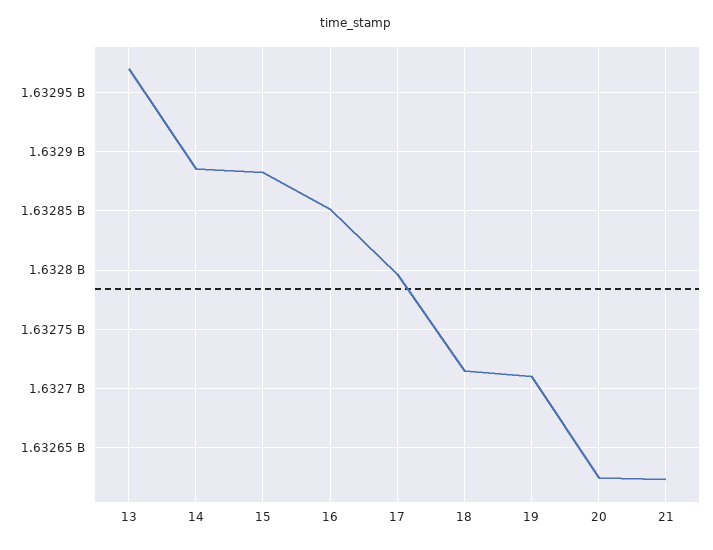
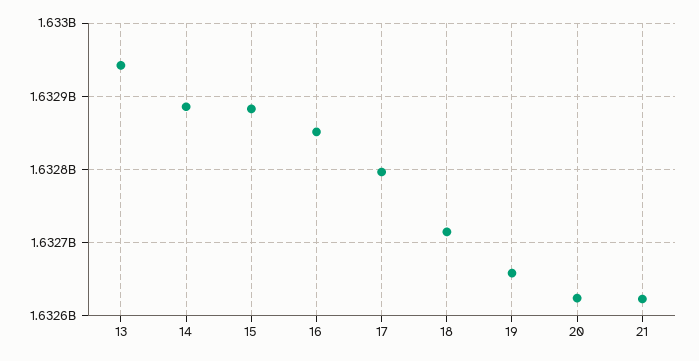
  {
-   "13": 1632970000,
+   "13": 1632940000,
    "14": 1632890000,
    "15": 1632880000,
    "16": 1632850000,
    "17": 1632800000,
    "18": 1632710000,
-   "19": 1632710000,
+   "19": 1632660000,
    "20": 1632620000,
    "21": 1632620000
  }

